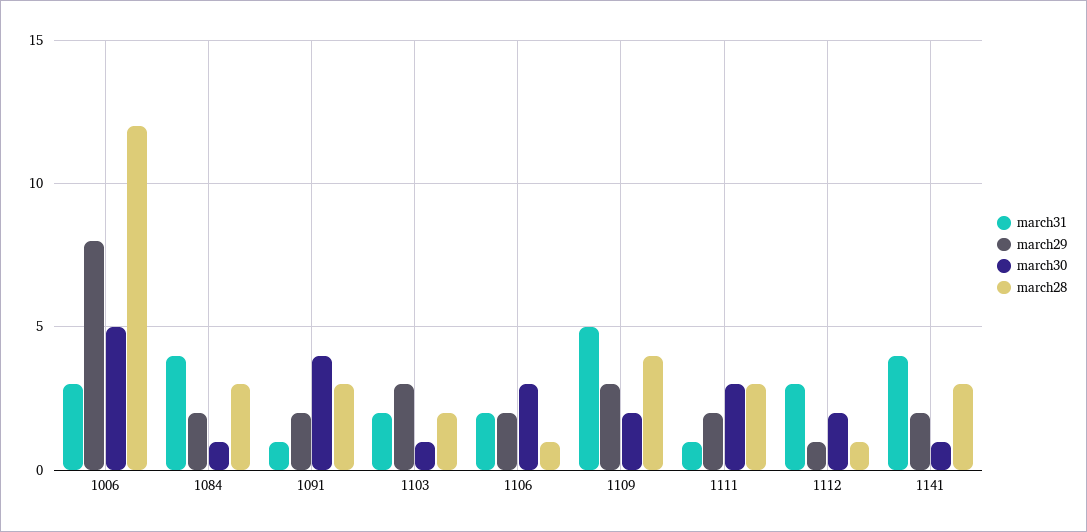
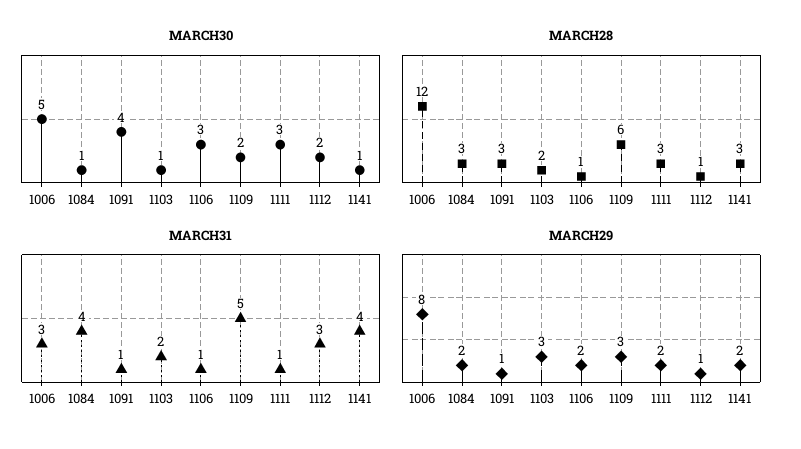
  {
    "march31": {
      "1006": 3,
      "1084": 4,
      "1091": 1,
      "1103": 2,
-     "1106": 2,
+     "1106": 1,
      "1109": 5,
      "1111": 1,
      "1112": 3,
      "1141": 4
    },
    "march29": {
      "1006": 8,
      "1084": 2,
-     "1091": 2,
+     "1091": 1,
      "1103": 3,
      "1106": 2,
      "1109": 3,
      "1111": 2,
      "1112": 1,
      "1141": 2
    },
    "march30": {
      "1006": 5,
      "1084": 1,
      "1091": 4,
      "1103": 1,
      "1106": 3,
      "1109": 2,
      "1111": 3,
      "1112": 2,
      "1141": 1
    },
    "march28": {
      "1006": 12,
      "1084": 3,
      "1091": 3,
      "1103": 2,
      "1106": 1,
-     "1109": 4,
+     "1109": 6,
      "1111": 3,
      "1112": 1,
      "1141": 3
    }
  }

